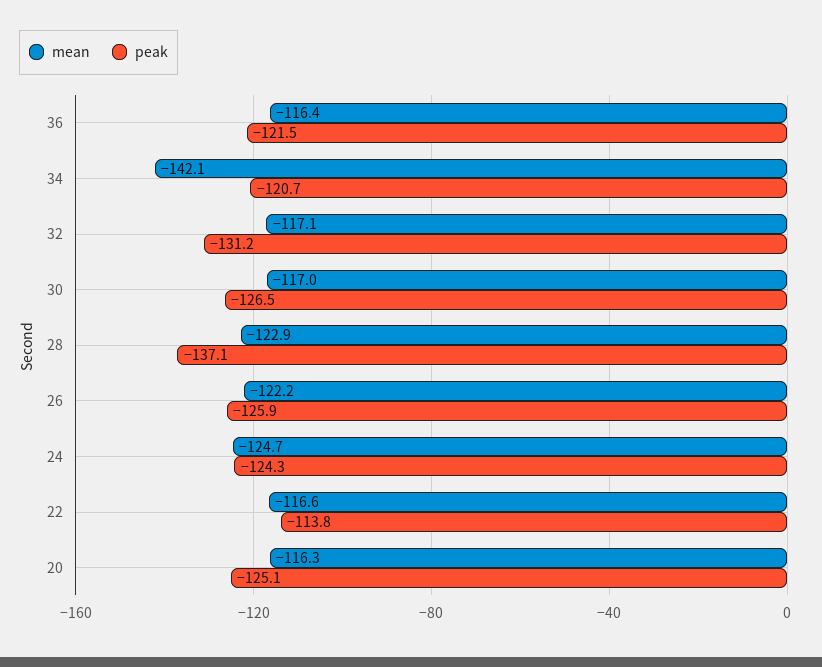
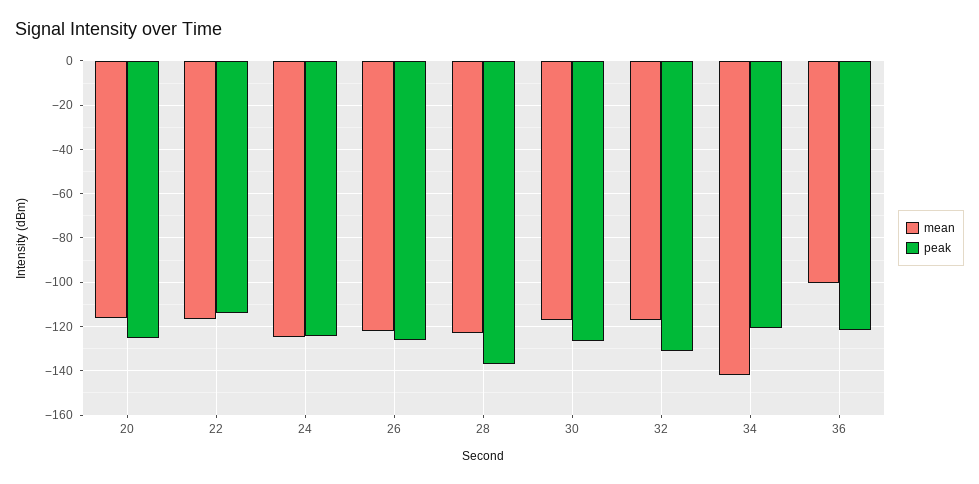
  {
    "mean": {
-     "36": -116.4,
+     "36": -100,
      "34": -142.1,
      "32": -117.1,
      "30": -117,
      "28": -122.9,
      "26": -122.2,
      "24": -124.7,
      "22": -116.6,
      "20": -116.3
    },
    "peak": {
      "36": -121.5,
      "34": -120.7,
      "32": -131.2,
      "30": -126.5,
      "28": -137.1,
      "26": -125.9,
      "24": -124.3,
      "22": -113.8,
      "20": -125.1
    }
  }

